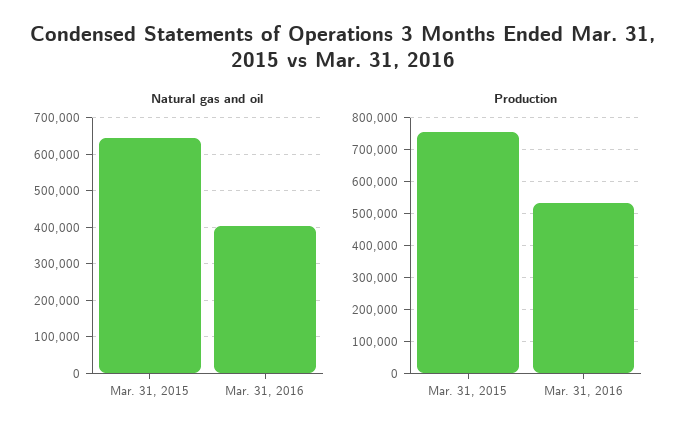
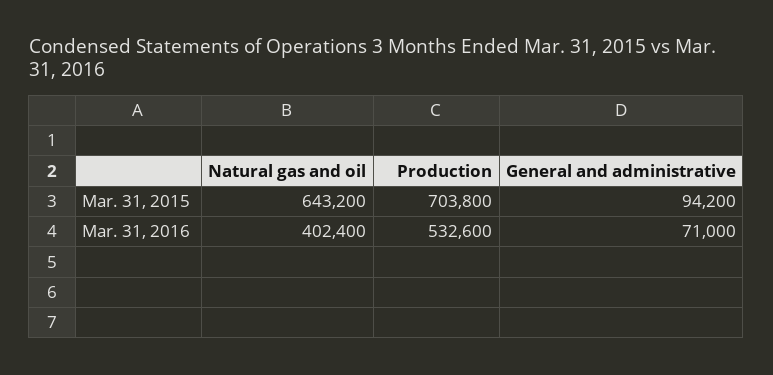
  {
    "Natural gas and oil": {
      "Mar. 31, 2015": 643200,
      "Mar. 31, 2016": 402400
    },
    "Production": {
-     "Mar. 31, 2015": 760000,
+     "Mar. 31, 2015": 703800,
      "Mar. 31, 2016": 532600
-   }
+   },
+   "General and administrative": {
+     "Mar. 31, 2015": 94200,
+     "Mar. 31, 2016": 71000
+   }
  }

